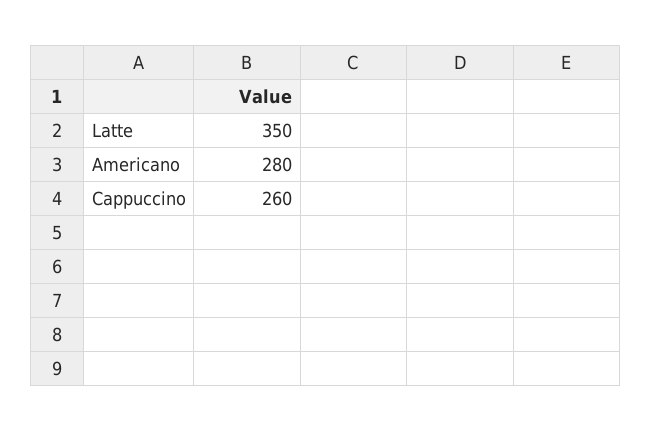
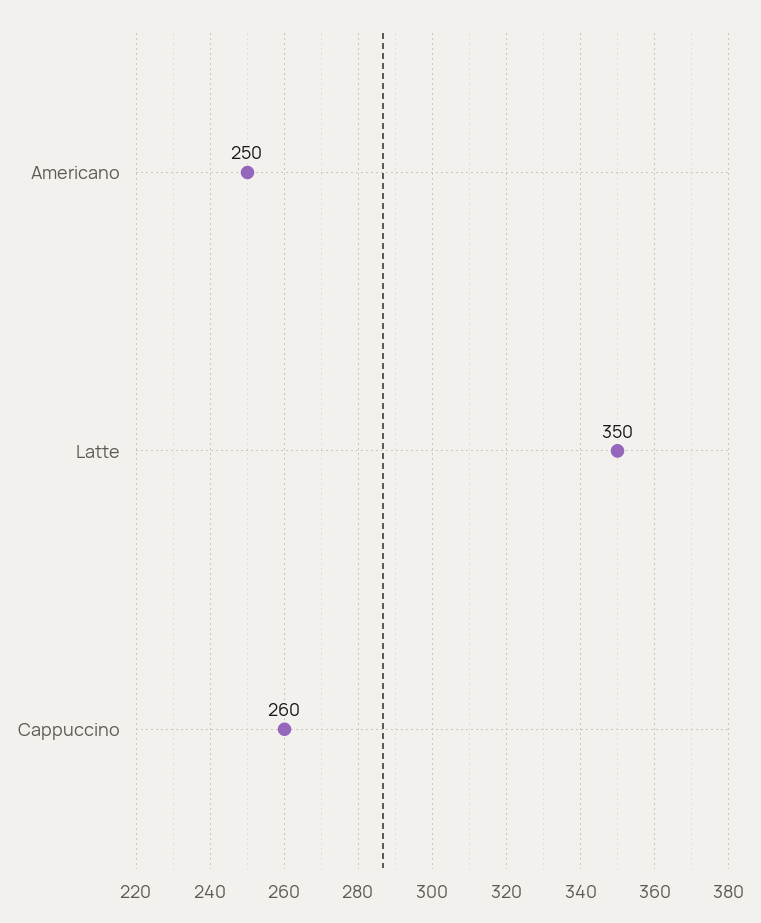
  {
    "Latte": 350,
-   "Americano": 280,
+   "Americano": 250,
    "Cappuccino": 260
  }

